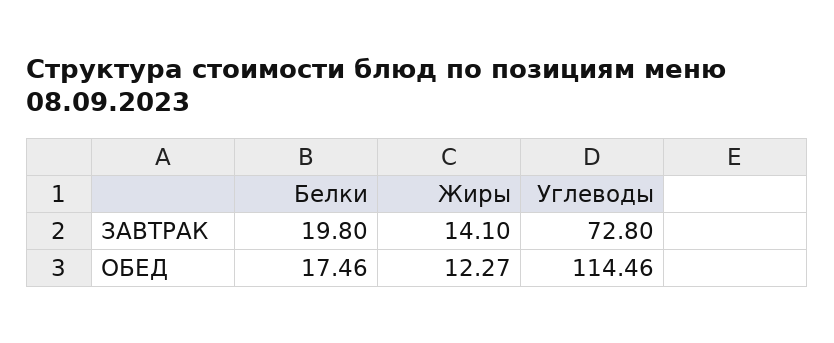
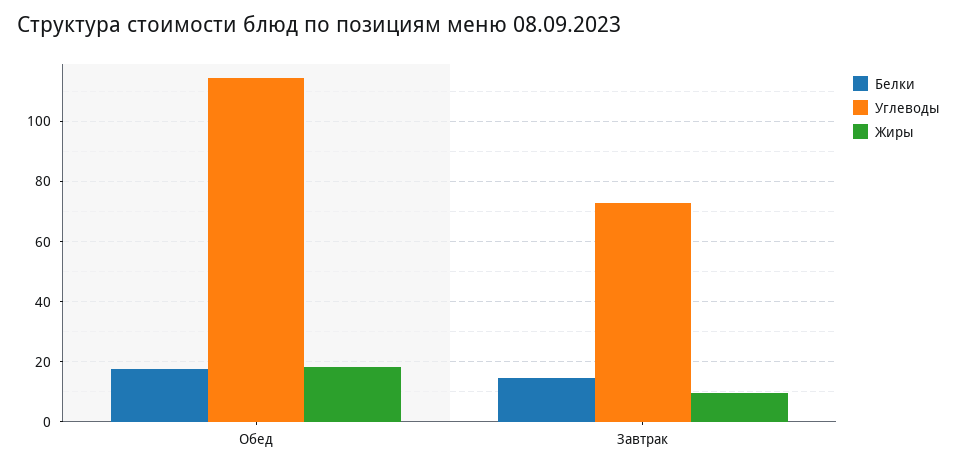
  {
    "Белки": {
-     "ЗАВТРАК": 19.8,
+     "ЗАВТРАК": 14,
      "ОБЕД": 17.46
    },
    "Жиры": {
-     "ЗАВТРАК": 14.1,
+     "ЗАВТРАК": 10,
-     "ОБЕД": 12.27
+     "ОБЕД": 18
    },
    "Углеводы": {
      "ЗАВТРАК": 72.8,
      "ОБЕД": 114.46
    }
  }

